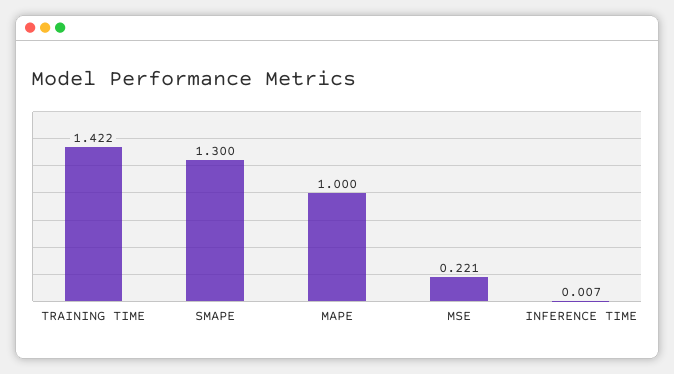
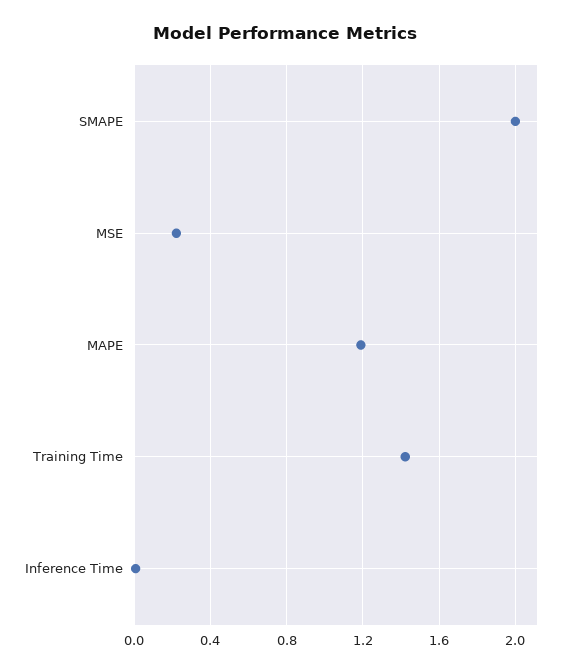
  {
    "TRAINING TIME": 1.422,
-   "SMAPE": 1.3,
+   "SMAPE": 2,
-   "MAPE": 1,
+   "MAPE": 1.2,
    "MSE": 0.221,
    "INFERENCE TIME": 0.007
  }

